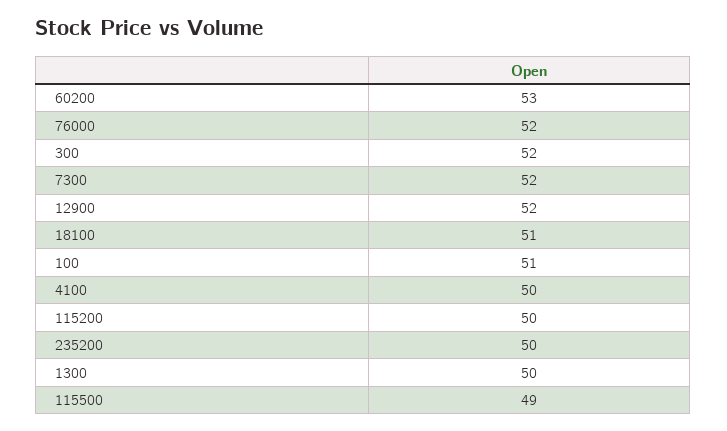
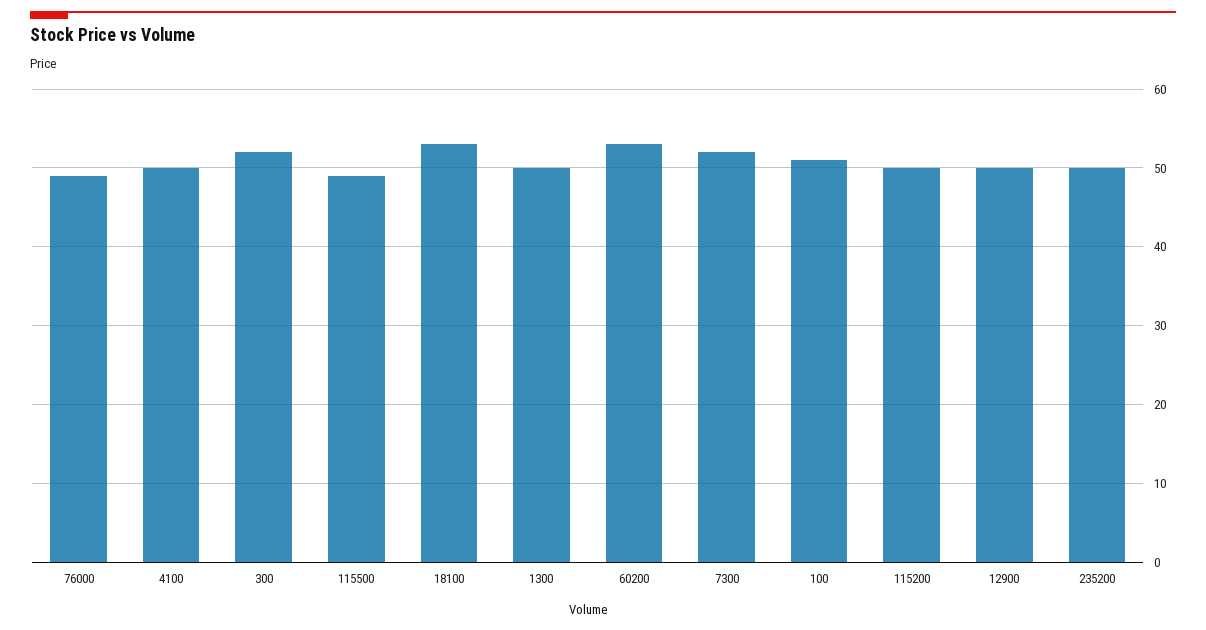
  {
    "60200": 53,
-   "76000": 52,
+   "76000": 49,
    "300": 52,
    "7300": 52,
-   "12900": 52,
+   "12900": 50,
-   "18100": 51,
+   "18100": 53,
    "100": 51,
    "4100": 50,
    "115200": 50,
    "235200": 50,
    "1300": 50,
    "115500": 49
  }

